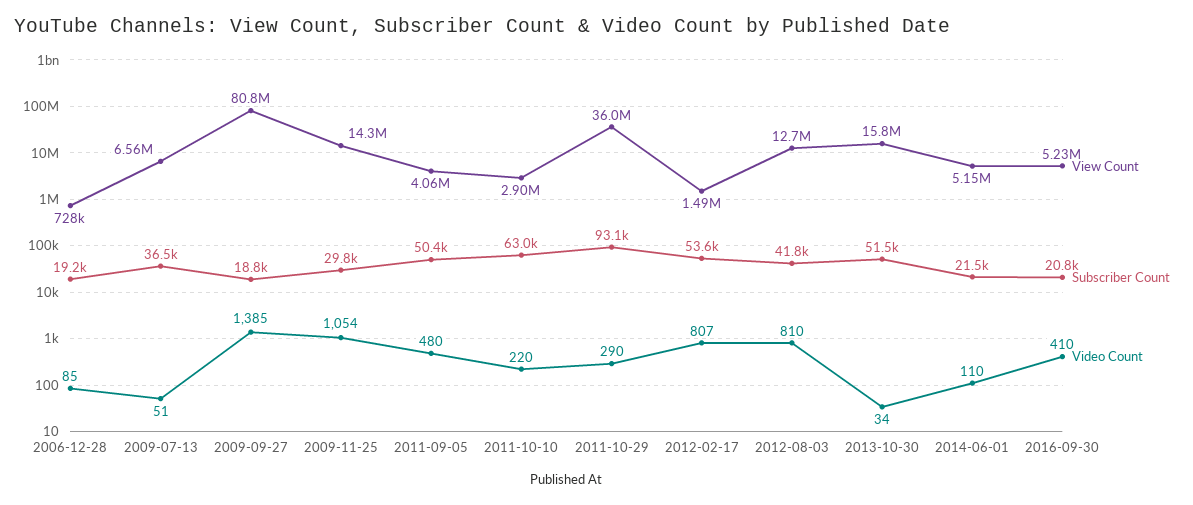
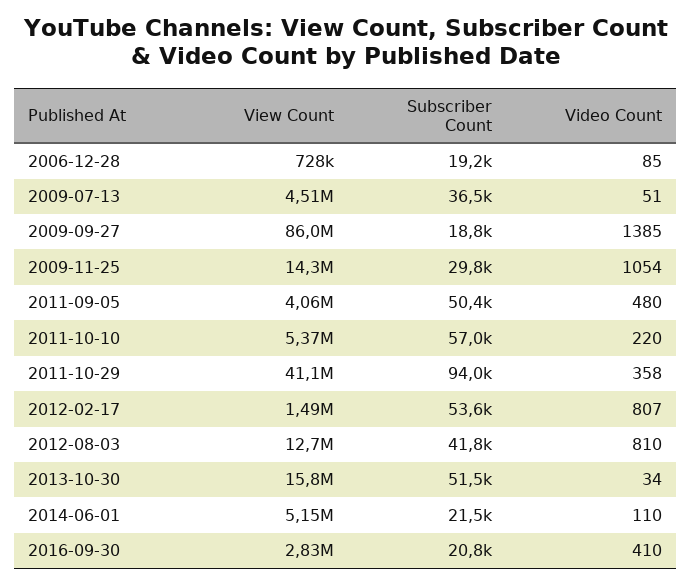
  {
    "View Count": {
      "2006-12-28": 728000,
-     "2009-07-13": 6560000,
+     "2009-07-13": 4510000,
-     "2009-09-27": 80800000,
+     "2009-09-27": 86000000,
      "2009-11-25": 14300000,
      "2011-09-05": 4060000,
-     "2011-10-10": 2900000,
+     "2011-10-10": 5370000,
-     "2011-10-29": 36000000,
+     "2011-10-29": 41100000,
      "2012-02-17": 1490000,
      "2012-08-03": 12700000,
      "2013-10-30": 15800000,
      "2014-06-01": 5150000,
-     "2016-09-30": 5230000
+     "2016-09-30": 2830000
    },
    "Subscriber Count": {
      "2006-12-28": 19200,
      "2009-07-13": 36500,
      "2009-09-27": 18800,
      "2009-11-25": 29800,
      "2011-09-05": 50400,
-     "2011-10-10": 63000,
+     "2011-10-10": 57000,
-     "2011-10-29": 93100,
+     "2011-10-29": 94000,
      "2012-02-17": 53600,
      "2012-08-03": 41800,
      "2013-10-30": 51500,
      "2014-06-01": 21500,
      "2016-09-30": 20800
    },
    "Video Count": {
      "2006-12-28": 85,
      "2009-07-13": 51,
      "2009-09-27": 1385,
      "2009-11-25": 1054,
      "2011-09-05": 480,
      "2011-10-10": 220,
-     "2011-10-29": 290,
+     "2011-10-29": 358,
      "2012-02-17": 807,
      "2012-08-03": 810,
      "2013-10-30": 34,
      "2014-06-01": 110,
      "2016-09-30": 410
    }
  }

